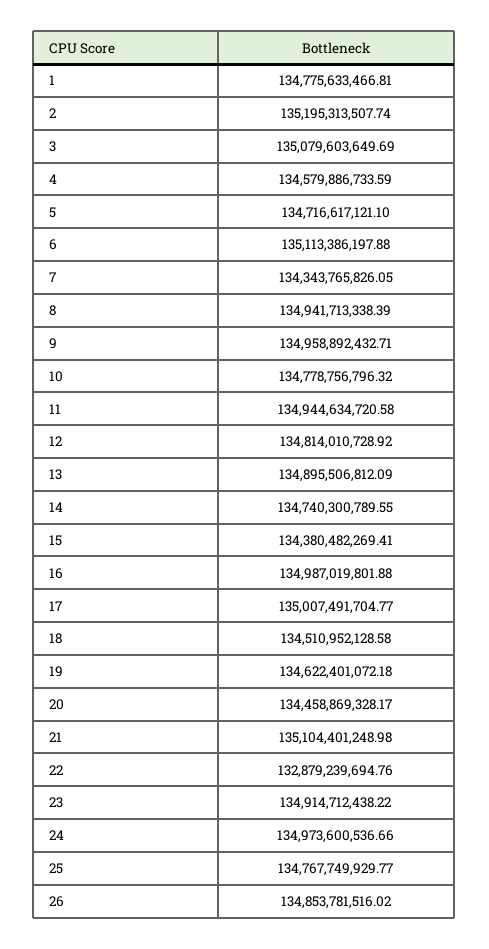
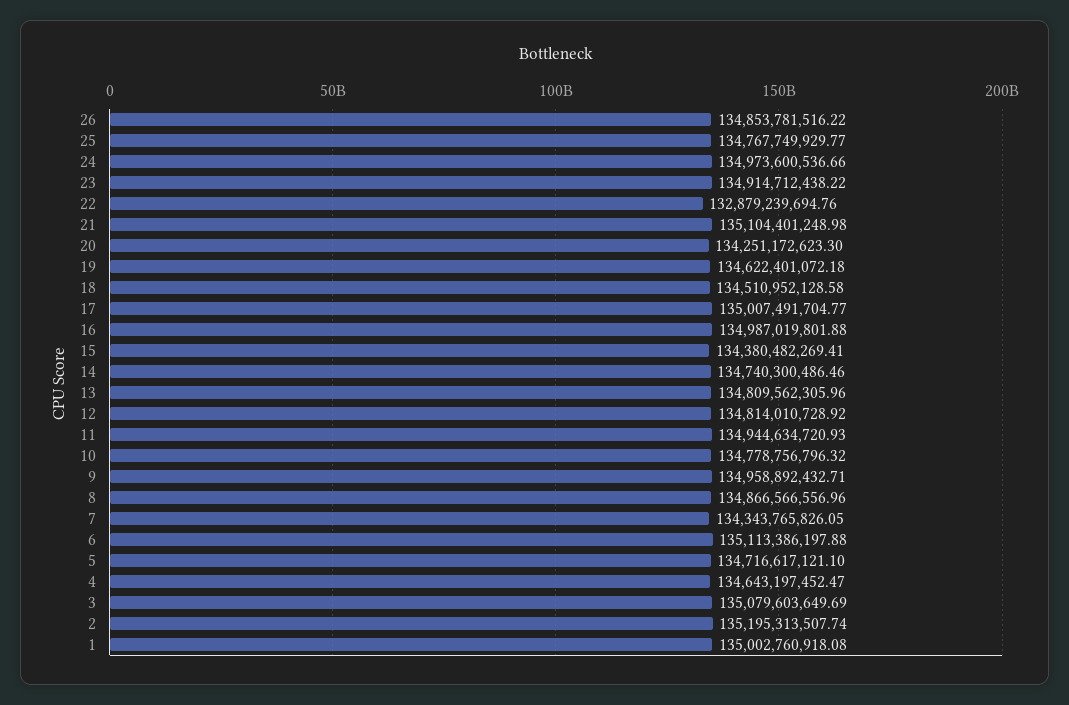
  {
-   "1": 134775633466.81,
+   "1": 135002760918.08,
    "2": 135195313507.74,
    "3": 135079603649.69,
-   "4": 134579886733.59,
+   "4": 134643197452.47,
    "5": 134716617121.1,
    "6": 135113386197.88,
    "7": 134343765826.05,
-   "8": 134941713338.39,
+   "8": 134866566556.96,
    "9": 134958892432.71,
    "10": 134778756796.32,
-   "11": 134944634720.58,
+   "11": 134944634720.93,
    "12": 134814010728.92,
-   "13": 134895506812.09,
+   "13": 134809562305.96,
-   "14": 134740300789.55,
+   "14": 134740300486.46,
    "15": 134380482269.41,
    "16": 134987019801.88,
    "17": 135007491704.77,
    "18": 134510952128.58,
    "19": 134622401072.18,
-   "20": 134458869328.17,
+   "20": 134251172623.3,
    "21": 135104401248.98,
    "22": 132879239694.76,
    "23": 134914712438.22,
    "24": 134973600536.66,
    "25": 134767749929.77,
-   "26": 134853781516.02
+   "26": 134853781516.22
  }

